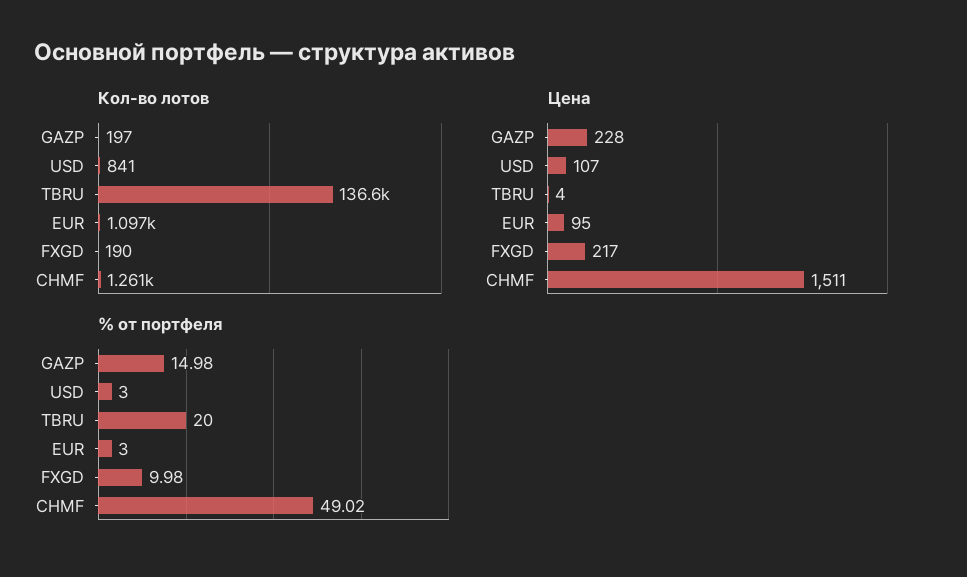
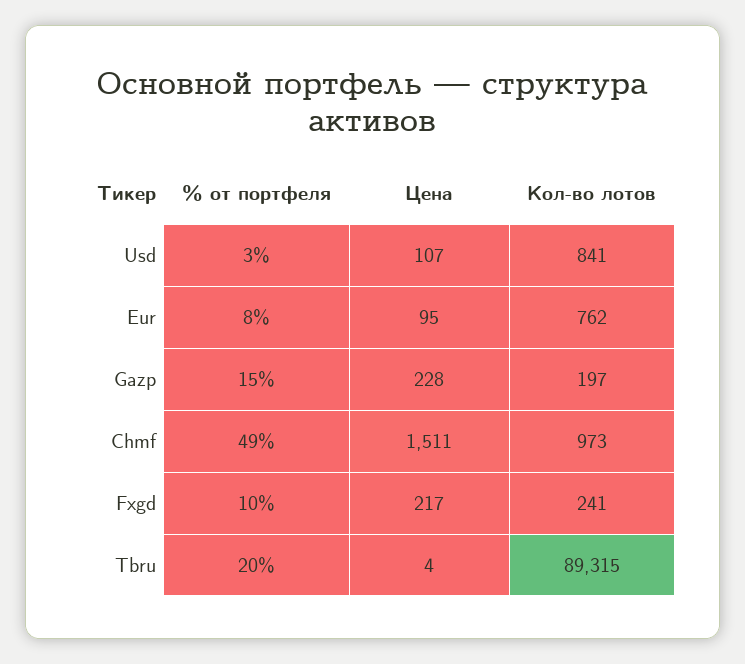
  {
    "Кол-во лотов": {
      "GAZP": 197,
      "USD": 841,
-     "TBRU": 136600,
+     "TBRU": 89315,
-     "EUR": 1097,
+     "EUR": 762,
-     "FXGD": 190,
+     "FXGD": 241,
-     "CHMF": 1261
+     "CHMF": 973
    },
    "Цена": {
      "GAZP": 228,
      "USD": 107,
      "TBRU": 4,
      "EUR": 95,
      "FXGD": 217,
      "CHMF": 1511
    },
    "% от портфеля": {
      "GAZP": 14.98,
      "USD": 3,
      "TBRU": 20,
-     "EUR": 3,
+     "EUR": 8,
      "FXGD": 9.98,
      "CHMF": 49.02
    }
  }

